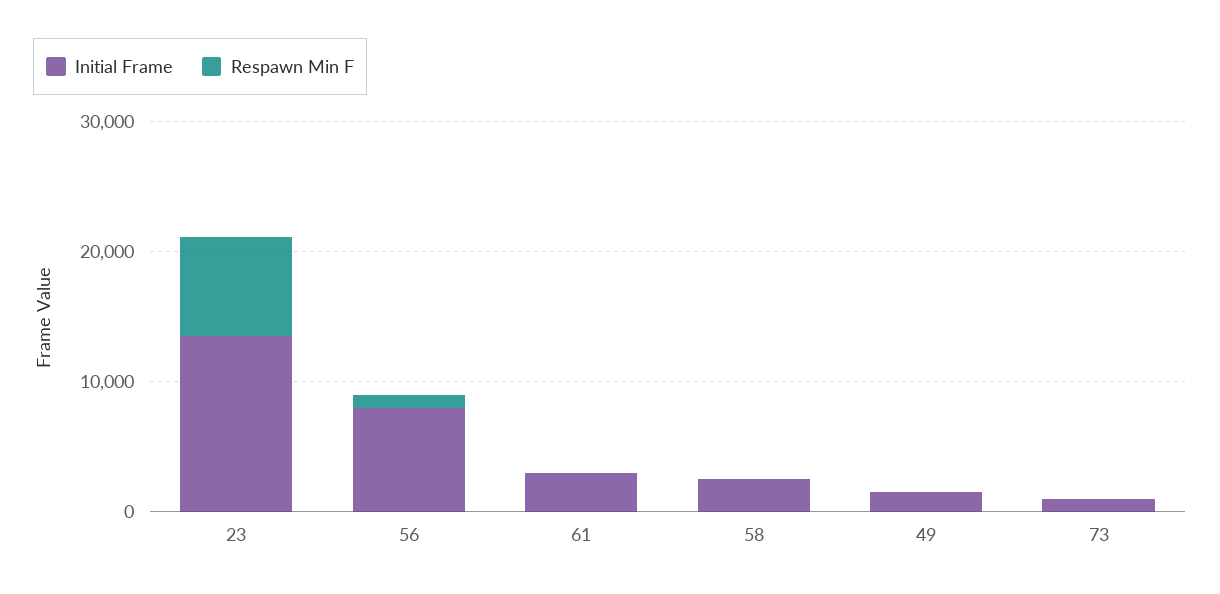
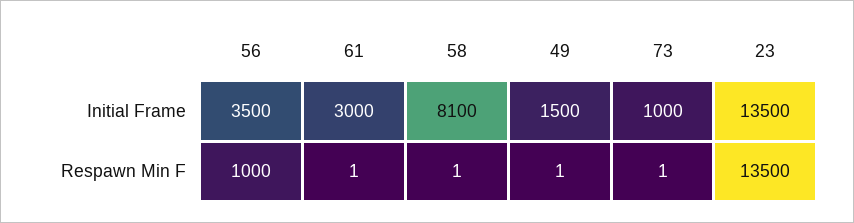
  {
    "Initial Frame": {
      "23": 13500,
-     "56": 8000,
+     "56": 3500,
      "61": 3000,
-     "58": 2000,
+     "58": 8100,
      "49": 1500,
      "73": 1000
    },
    "Respawn Min F": {
-     "23": 8000,
+     "23": 13500,
      "56": 1000,
      "61": 1,
      "58": 1,
      "49": 1,
      "73": 1
    }
  }

